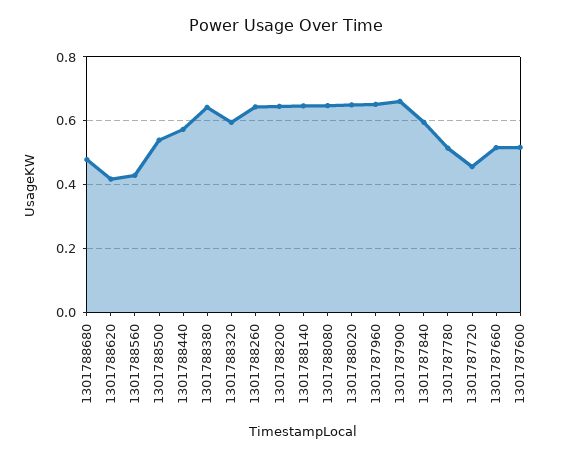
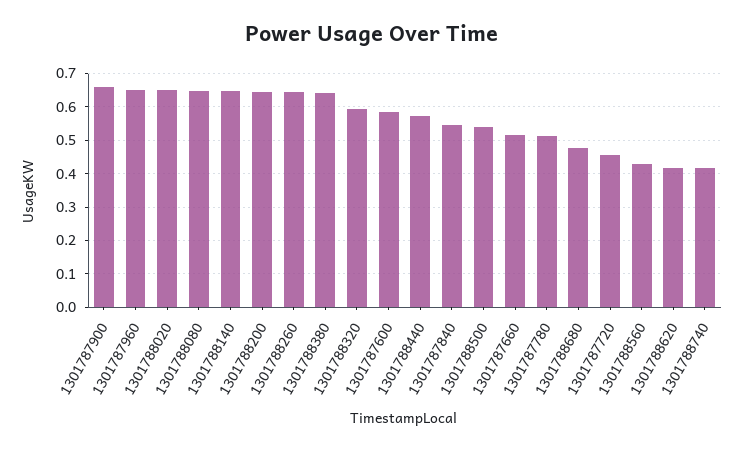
  {
    "1301788680": 0.48,
    "1301788620": 0.42,
    "1301788560": 0.42,
    "1301788500": 0.54,
    "1301788440": 0.58,
    "1301788380": 0.64,
    "1301788320": 0.6,
    "1301788260": 0.64,
    "1301788200": 0.64,
    "1301788140": 0.64,
    "1301788080": 0.64,
    "1301788020": 0.64,
    "1301787960": 0.66,
    "1301787900": 0.66,
-   "1301787840": 0.6,
+   "1301787840": 0.54,
    "1301787780": 0.52,
    "1301787720": 0.46,
    "1301787660": 0.52,
-   "1301787600": 0.52
+   "1301787600": 0.58,
+   "1301788740": 0.42
  }

